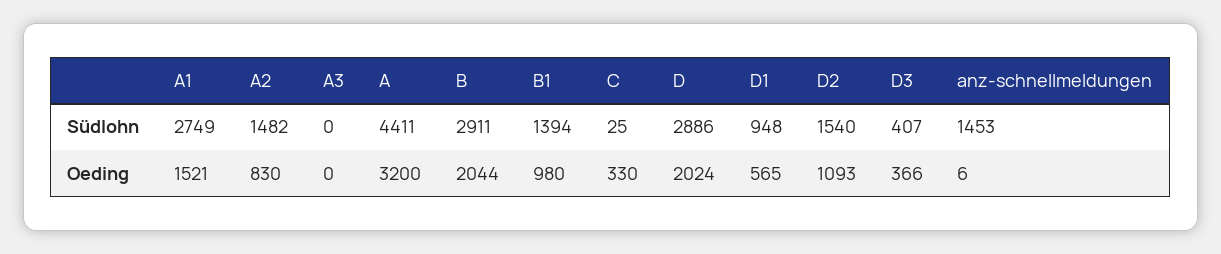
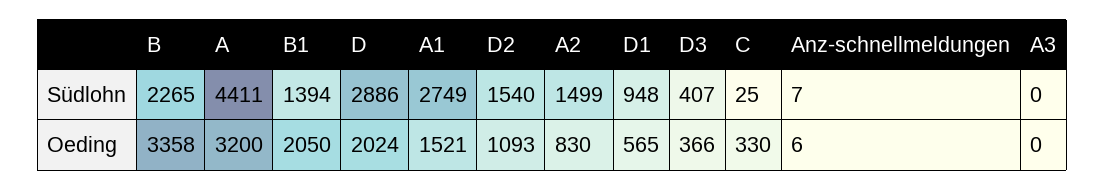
  {
    "A1": {
      "Südlohn": 2749,
      "Oeding": 1521
    },
    "A2": {
-     "Südlohn": 1482,
+     "Südlohn": 1499,
      "Oeding": 830
    },
    "A3": {
      "Südlohn": 0,
      "Oeding": 0
    },
    "A": {
      "Südlohn": 4411,
      "Oeding": 3200
    },
    "B": {
-     "Südlohn": 2911,
+     "Südlohn": 2265,
-     "Oeding": 2044
+     "Oeding": 3358
    },
    "B1": {
      "Südlohn": 1394,
-     "Oeding": 980
+     "Oeding": 2050
    },
    "C": {
      "Südlohn": 25,
      "Oeding": 330
    },
    "D": {
      "Südlohn": 2886,
      "Oeding": 2024
    },
    "D1": {
      "Südlohn": 948,
      "Oeding": 565
    },
    "D2": {
      "Südlohn": 1540,
      "Oeding": 1093
    },
    "D3": {
      "Südlohn": 407,
      "Oeding": 366
    },
    "anz-schnellmeldungen": {
-     "Südlohn": 1453,
+     "Südlohn": 7,
      "Oeding": 6
    }
  }

